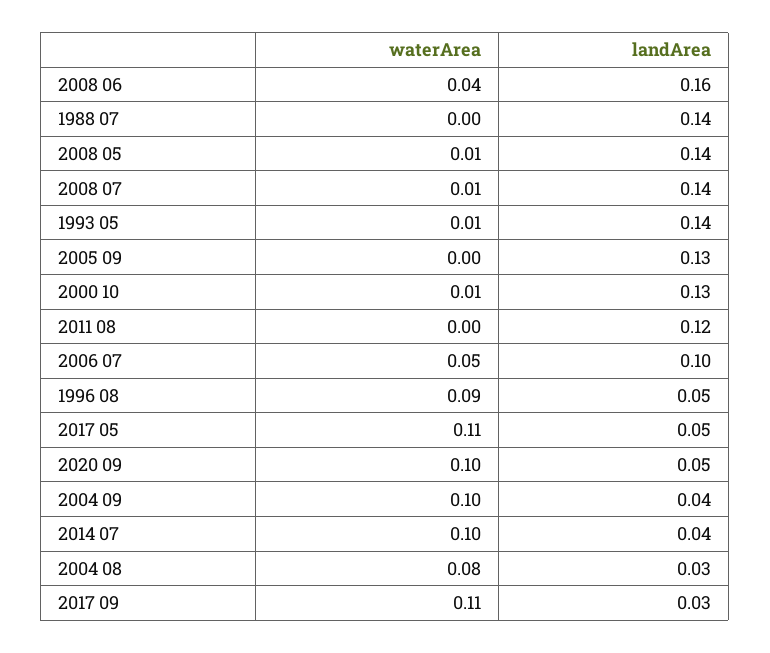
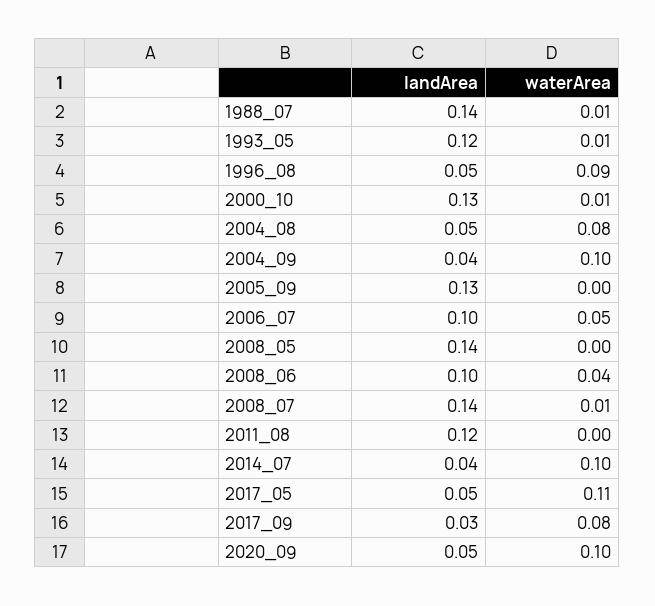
  {
    "waterArea": {
      "2008 06": 0.04,
-     "1988 07": 0,
+     "1988 07": 0.01,
-     "2008 05": 0.01,
+     "2008 05": 0,
      "2008 07": 0.01,
      "1993 05": 0.01,
      "2005 09": 0,
      "2000 10": 0.01,
      "2011 08": 0,
      "2006 07": 0.05,
      "1996 08": 0.09,
      "2017 05": 0.11,
      "2020 09": 0.1,
      "2004 09": 0.1,
      "2014 07": 0.1,
      "2004 08": 0.08,
-     "2017 09": 0.11
+     "2017 09": 0.08
    },
    "landArea": {
-     "2008 06": 0.16,
+     "2008 06": 0.1,
      "1988 07": 0.14,
      "2008 05": 0.14,
      "2008 07": 0.14,
-     "1993 05": 0.14,
+     "1993 05": 0.12,
      "2005 09": 0.13,
      "2000 10": 0.13,
      "2011 08": 0.12,
      "2006 07": 0.1,
      "1996 08": 0.05,
      "2017 05": 0.05,
      "2020 09": 0.05,
      "2004 09": 0.04,
      "2014 07": 0.04,
-     "2004 08": 0.03,
+     "2004 08": 0.05,
      "2017 09": 0.03
    }
  }

